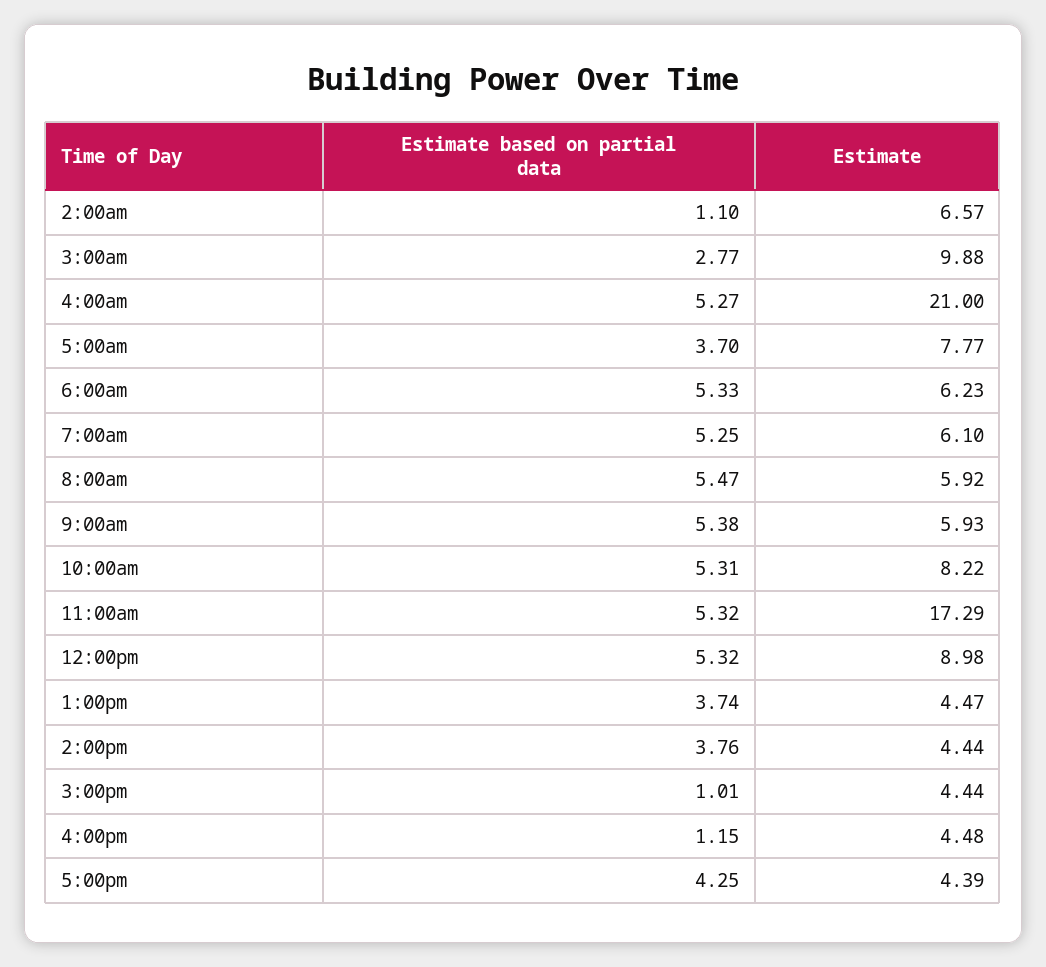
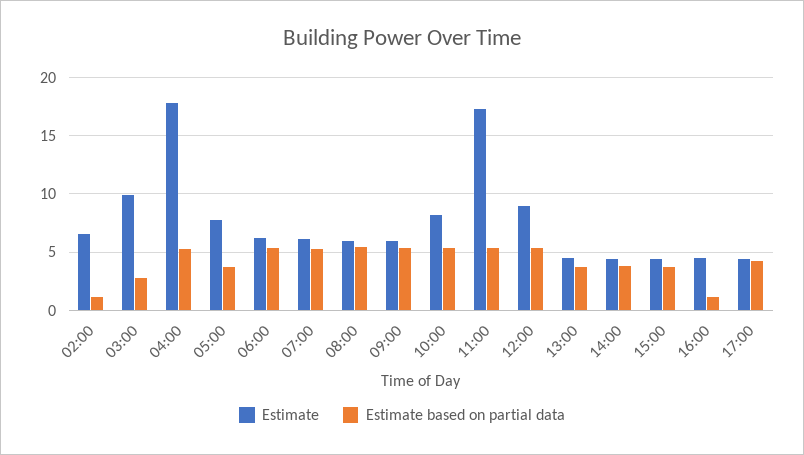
  {
    "Estimate based on partial data": {
      "2:00am": 1.1,
      "3:00am": 2.77,
      "4:00am": 5.27,
      "5:00am": 3.7,
      "6:00am": 5.33,
      "7:00am": 5.25,
      "8:00am": 5.47,
      "9:00am": 5.38,
      "10:00am": 5.31,
      "11:00am": 5.32,
      "12:00pm": 5.32,
      "1:00pm": 3.74,
      "2:00pm": 3.76,
-     "3:00pm": 1.01,
+     "3:00pm": 4,
      "4:00pm": 1.15,
      "5:00pm": 4.25
    },
    "Estimate": {
      "2:00am": 6.57,
      "3:00am": 9.88,
-     "4:00am": 21,
+     "4:00am": 18,
      "5:00am": 7.77,
      "6:00am": 6.23,
      "7:00am": 6.1,
      "8:00am": 5.92,
      "9:00am": 5.93,
      "10:00am": 8.22,
      "11:00am": 17.29,
      "12:00pm": 8.98,
      "1:00pm": 4.47,
      "2:00pm": 4.44,
      "3:00pm": 4.44,
      "4:00pm": 4.48,
      "5:00pm": 4.39
    }
  }

